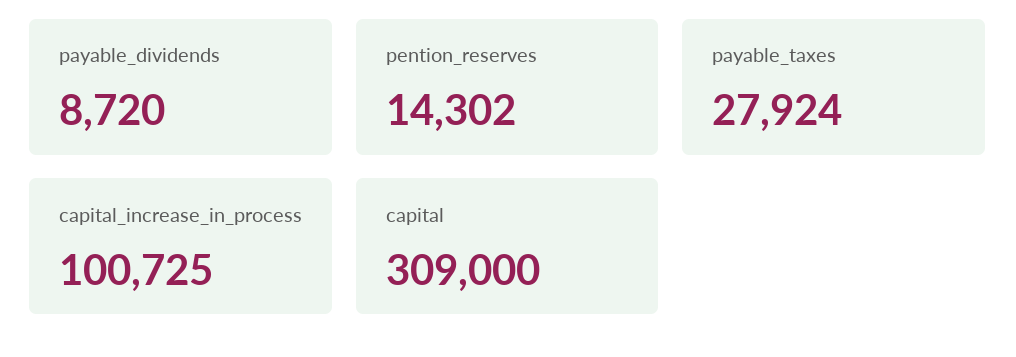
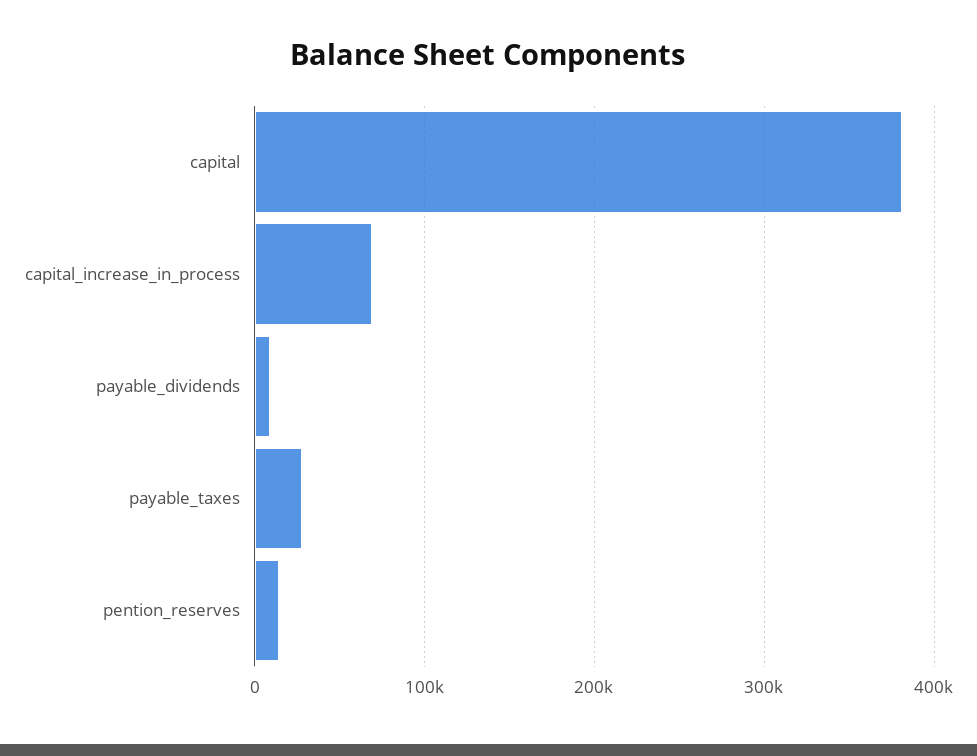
  {
    "payable_dividends": 8720,
    "pention_reserves": 14302,
    "payable_taxes": 27924,
-   "capital_increase_in_process": 100725,
+   "capital_increase_in_process": 70000,
-   "capital": 309000
+   "capital": 380000
  }

